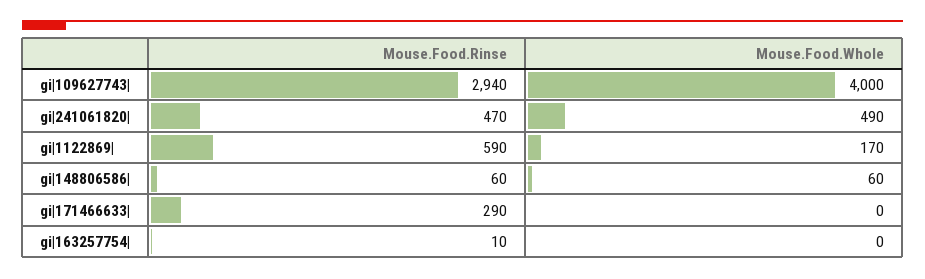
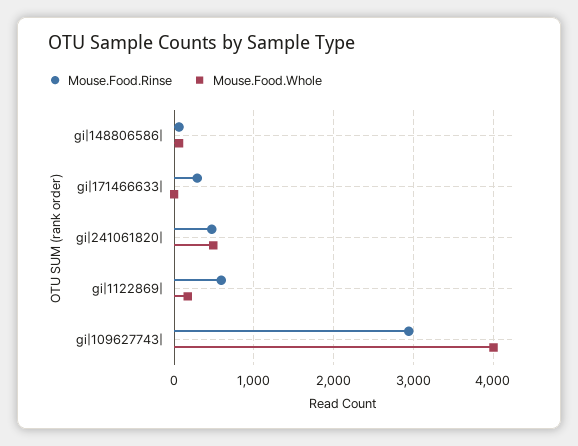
  {
    "Mouse.Food.Rinse": {
      "gi|109627743|": 2940,
      "gi|241061820|": 470,
      "gi|1122869|": 590,
      "gi|148806586|": 60,
-     "gi|171466633|": 290,
+     "gi|171466633|": 290
-     "gi|163257754|": 10
    },
    "Mouse.Food.Whole": {
      "gi|109627743|": 4000,
      "gi|241061820|": 490,
      "gi|1122869|": 170,
      "gi|148806586|": 60,
-     "gi|171466633|": 0,
+     "gi|171466633|": 0
-     "gi|163257754|": 0
    }
  }

